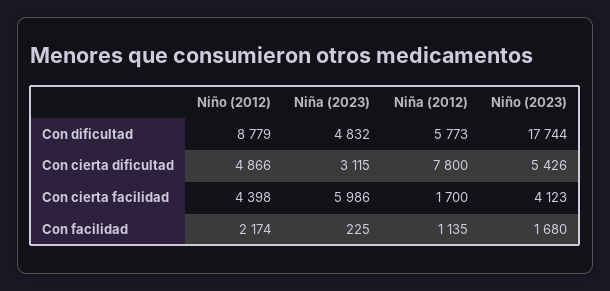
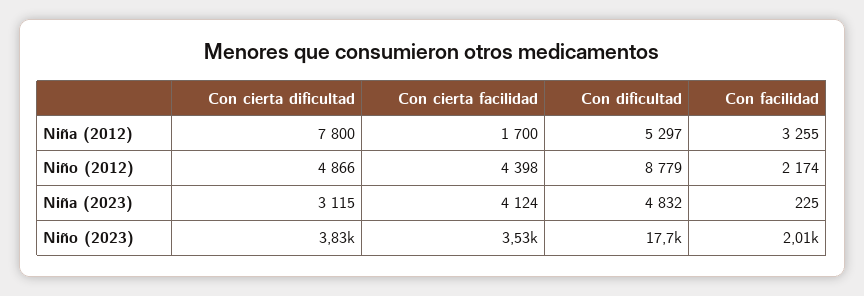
  {
    "Niño (2012)": {
      "Con dificultad": 8779,
      "Con cierta dificultad": 4866,
      "Con cierta facilidad": 4398,
      "Con facilidad": 2174
    },
    "Niña (2023)": {
      "Con dificultad": 4832,
      "Con cierta dificultad": 3115,
-     "Con cierta facilidad": 5986,
+     "Con cierta facilidad": 4124,
      "Con facilidad": 225
    },
    "Niña (2012)": {
-     "Con dificultad": 5773,
+     "Con dificultad": 5297,
      "Con cierta dificultad": 7800,
      "Con cierta facilidad": 1700,
-     "Con facilidad": 1135
+     "Con facilidad": 3255
    },
    "Niño (2023)": {
      "Con dificultad": 17744,
-     "Con cierta dificultad": 5426,
+     "Con cierta dificultad": 3830,
-     "Con cierta facilidad": 4123,
+     "Con cierta facilidad": 3530,
-     "Con facilidad": 1680
+     "Con facilidad": 2010
    }
  }

